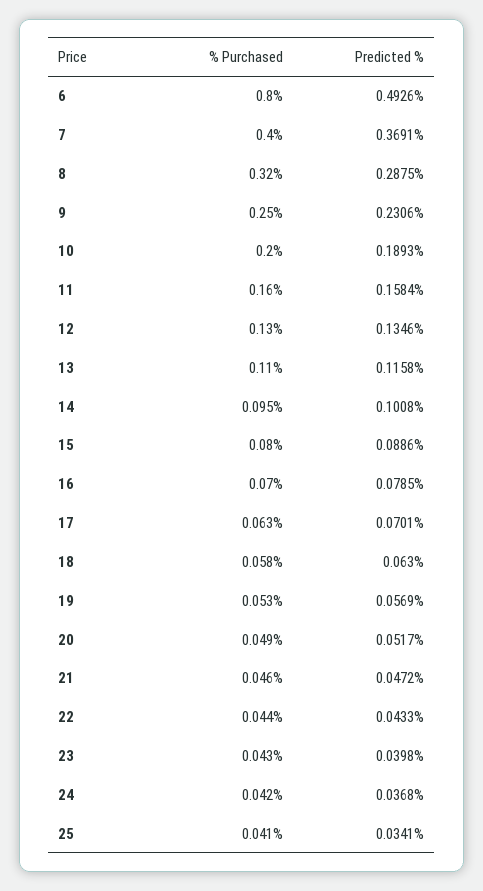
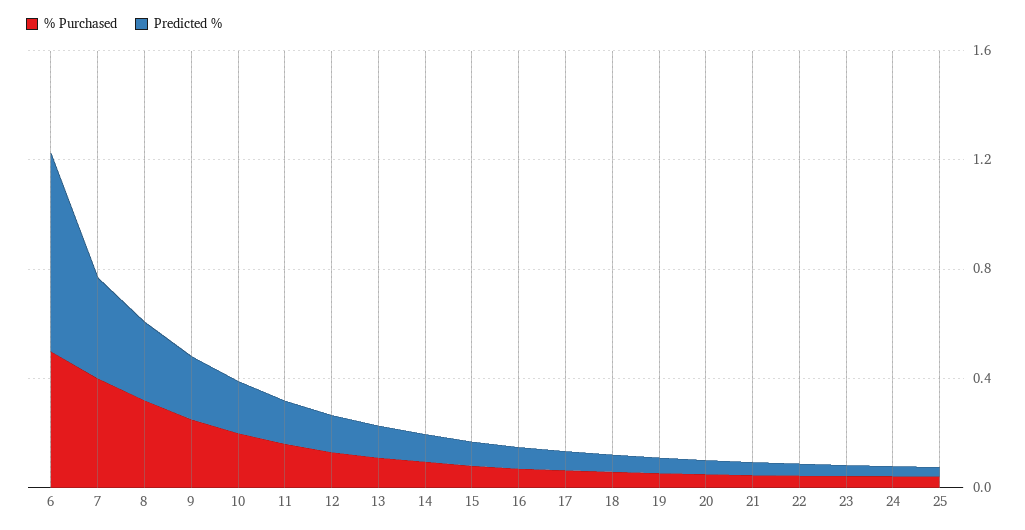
  {
    "% Purchased": {
-     "6": 0.8,
+     "6": 0.5,
      "7": 0.4,
      "8": 0.32,
      "9": 0.25,
      "10": 0.2,
      "11": 0.16,
      "12": 0.13,
      "13": 0.11,
      "14": 0.095,
      "15": 0.08,
      "16": 0.07,
      "17": 0.063,
      "18": 0.058,
      "19": 0.053,
      "20": 0.049,
      "21": 0.046,
      "22": 0.044,
      "23": 0.043,
      "24": 0.042,
      "25": 0.041
    },
    "Predicted %": {
-     "6": 0.4926,
+     "6": 0.7,
      "7": 0.3691,
      "8": 0.2875,
      "9": 0.2306,
      "10": 0.1893,
      "11": 0.1584,
      "12": 0.1346,
      "13": 0.1158,
      "14": 0.1008,
      "15": 0.0886,
      "16": 0.0785,
      "17": 0.0701,
      "18": 0.063,
      "19": 0.0569,
      "20": 0.0517,
      "21": 0.0472,
      "22": 0.0433,
      "23": 0.0398,
      "24": 0.0368,
      "25": 0.0341
    }
  }

